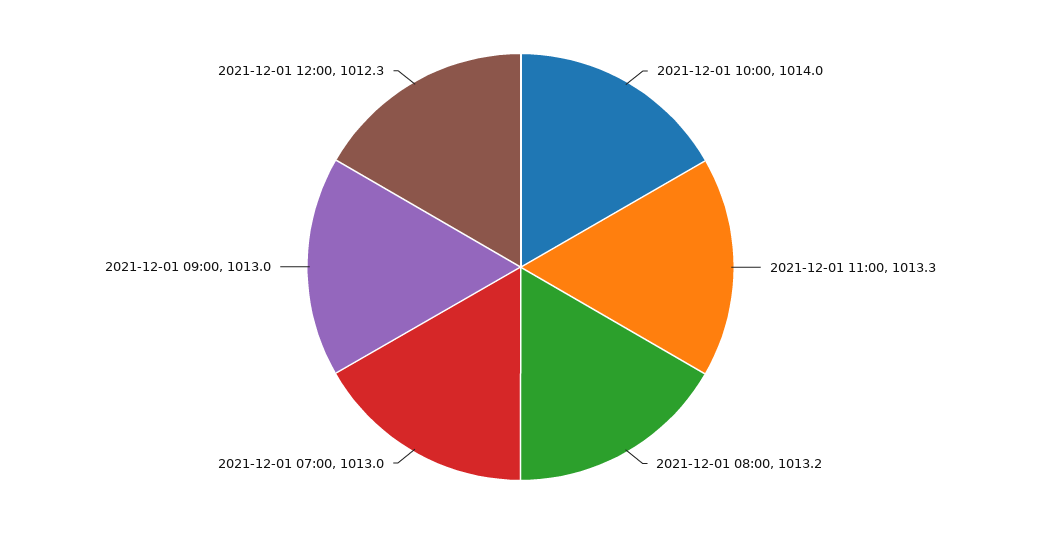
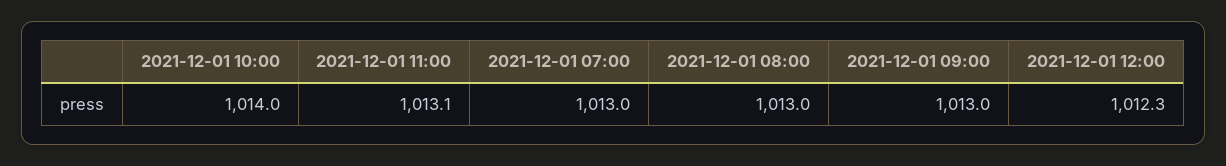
  {
    "2021-12-01 10:00": 1014,
-   "2021-12-01 11:00": 1013.3,
+   "2021-12-01 11:00": 1013.1,
-   "2021-12-01 08:00": 1013.2,
+   "2021-12-01 08:00": 1013,
    "2021-12-01 07:00": 1013,
    "2021-12-01 09:00": 1013,
    "2021-12-01 12:00": 1012.3
  }

